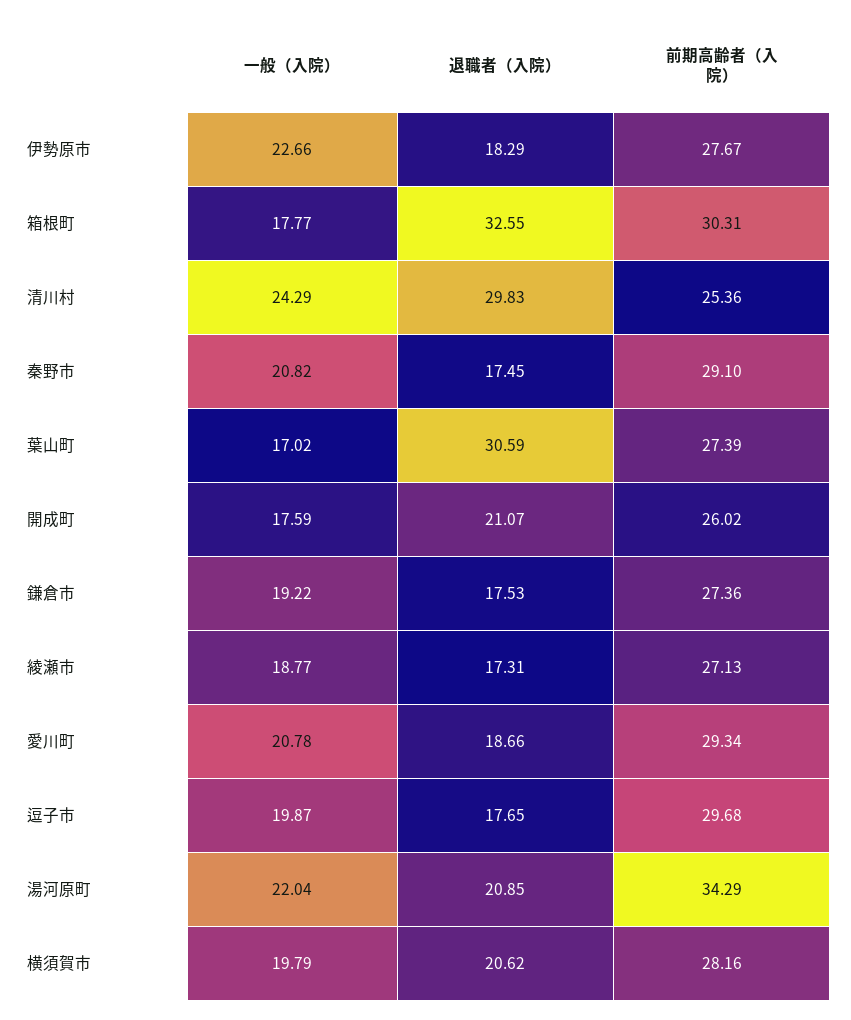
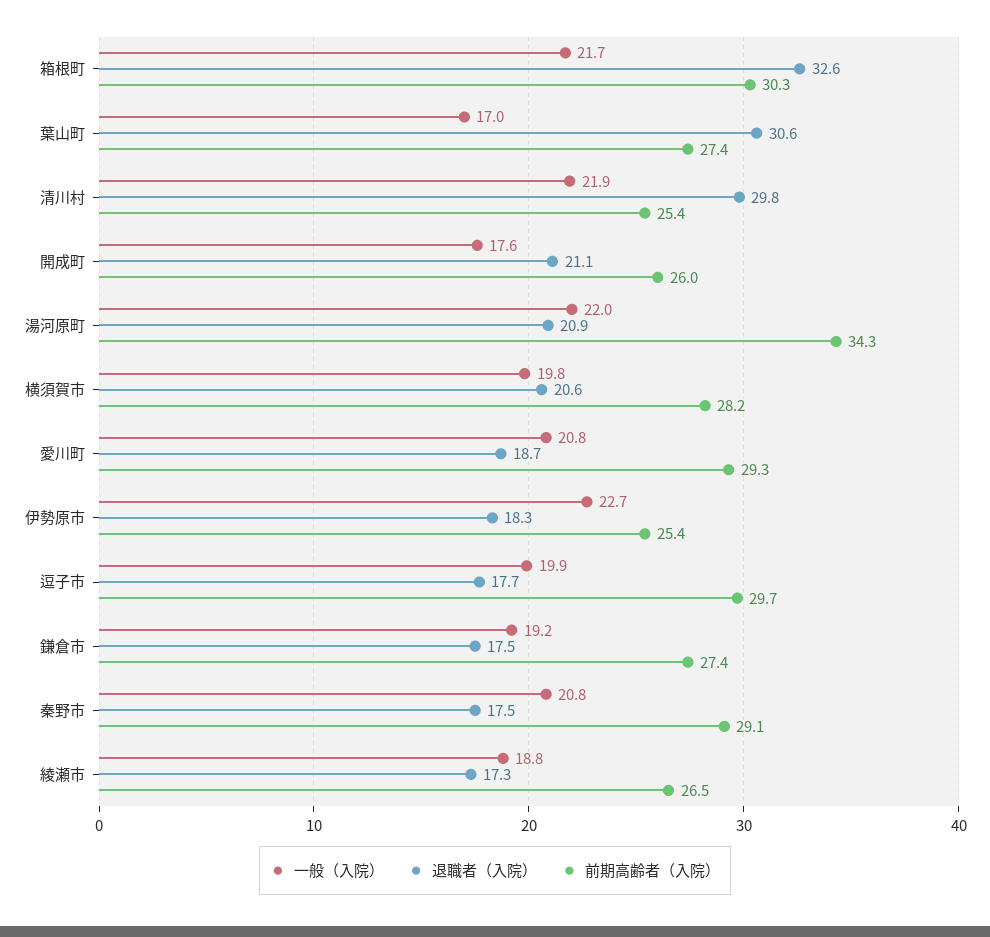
  {
    "一般（入院）": {
      "伊勢原市": 22.66,
-     "箱根町": 17.77,
+     "箱根町": 21.7,
-     "清川村": 24.29,
+     "清川村": 21.9,
      "秦野市": 20.82,
      "葉山町": 17.02,
      "開成町": 17.59,
      "鎌倉市": 19.22,
      "綾瀬市": 18.77,
      "愛川町": 20.78,
      "逗子市": 19.87,
      "湯河原町": 22.04,
      "横須賀市": 19.79
    },
    "退職者（入院）": {
      "伊勢原市": 18.29,
      "箱根町": 32.55,
      "清川村": 29.83,
      "秦野市": 17.45,
      "葉山町": 30.59,
      "開成町": 21.07,
      "鎌倉市": 17.53,
      "綾瀬市": 17.31,
      "愛川町": 18.66,
      "逗子市": 17.65,
      "湯河原町": 20.85,
      "横須賀市": 20.62
    },
    "前期高齢者（入院）": {
-     "伊勢原市": 27.67,
+     "伊勢原市": 25.4,
      "箱根町": 30.31,
      "清川村": 25.36,
      "秦野市": 29.1,
      "葉山町": 27.39,
      "開成町": 26.02,
      "鎌倉市": 27.36,
-     "綾瀬市": 27.13,
+     "綾瀬市": 26.5,
      "愛川町": 29.34,
      "逗子市": 29.68,
      "湯河原町": 34.29,
      "横須賀市": 28.16
    }
  }

